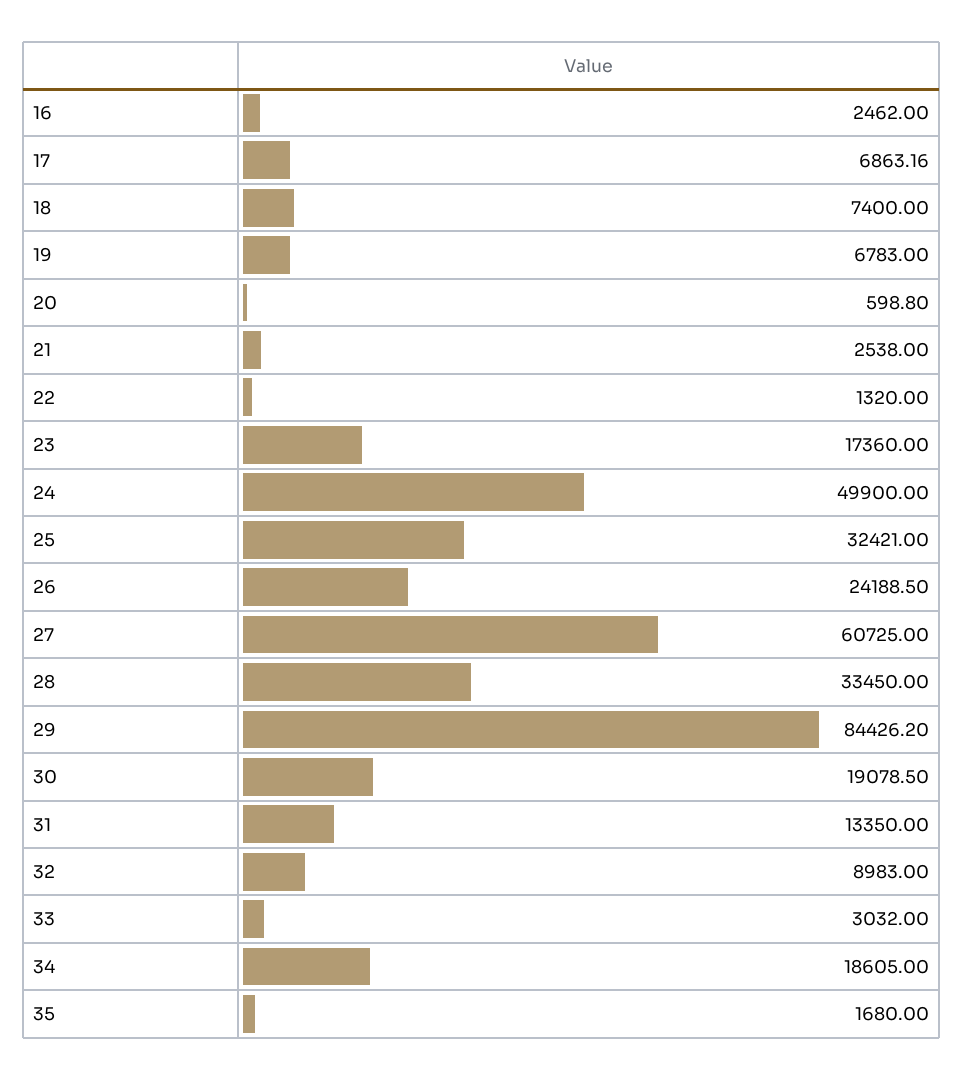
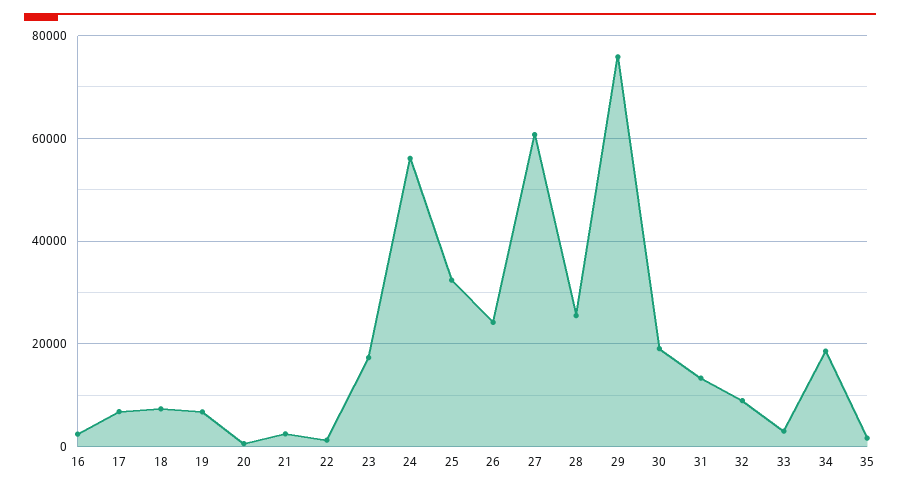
  {
    "16": 2462,
    "17": 6863.16,
    "18": 7400,
    "19": 6783,
    "20": 598.8,
    "21": 2538,
    "22": 1320,
    "23": 17360,
-   "24": 49900,
+   "24": 56000,
    "25": 32421,
    "26": 24188.5,
    "27": 60725,
-   "28": 33450,
+   "28": 26000,
-   "29": 84426.2,
+   "29": 76000,
    "30": 19078.5,
    "31": 13350,
    "32": 8983,
    "33": 3032,
    "34": 18605,
    "35": 1680
  }

